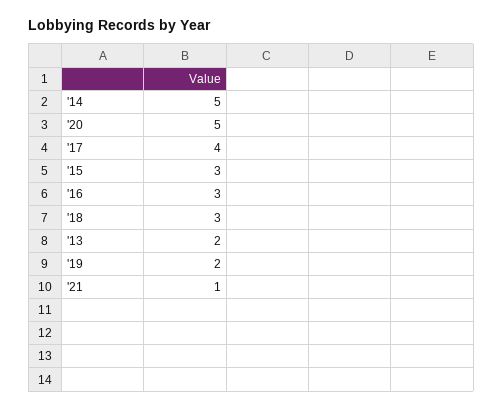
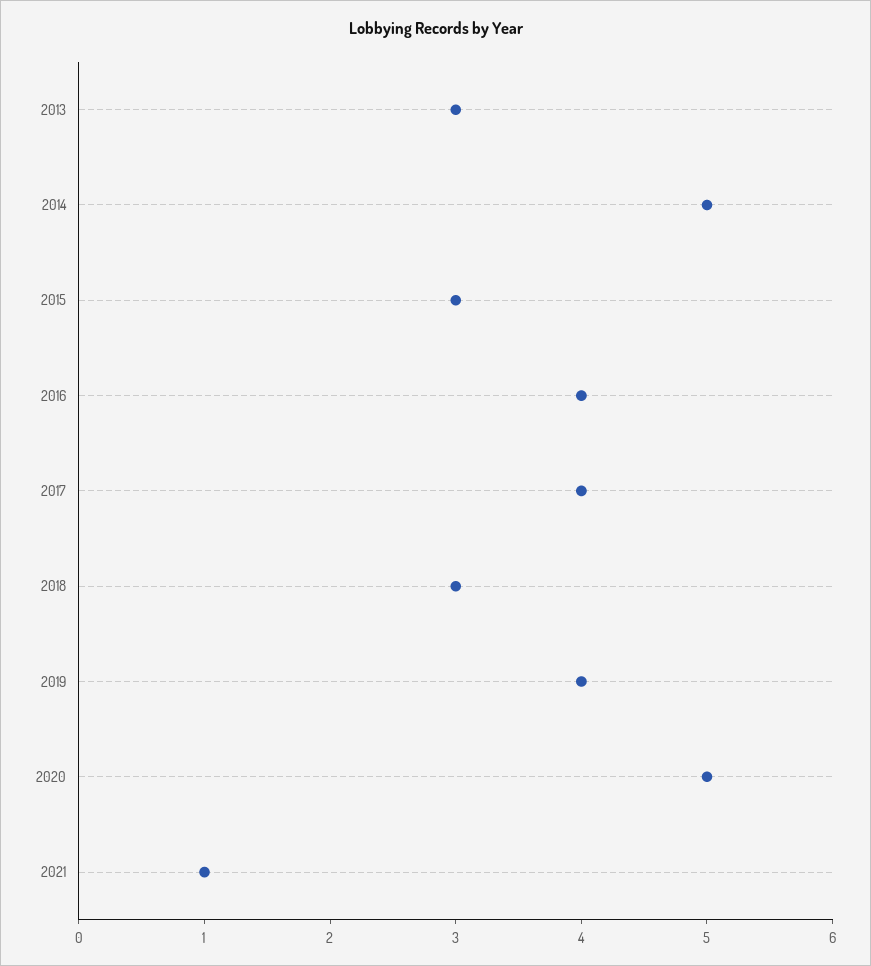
  {
    "'14": 5,
    "'20": 5,
    "'17": 4,
    "'15": 3,
-   "'16": 3,
+   "'16": 4,
    "'18": 3,
-   "'13": 2,
+   "'13": 3,
-   "'19": 2,
+   "'19": 4,
    "'21": 1
  }

